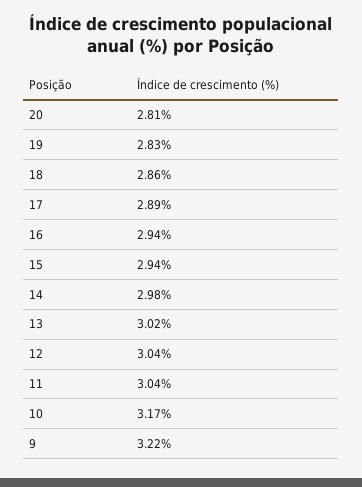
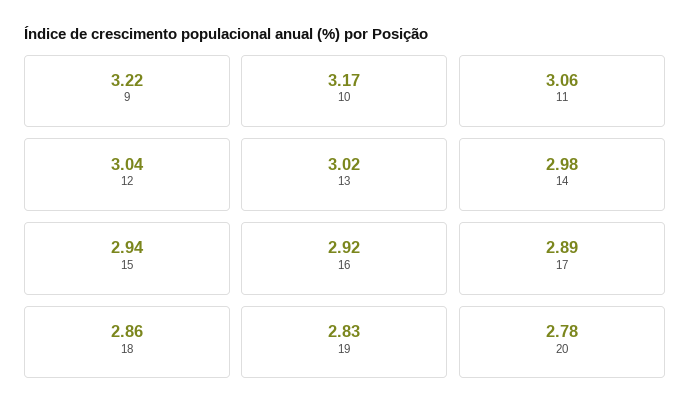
  {
-   "20": 2.81,
+   "20": 2.78,
    "19": 2.83,
    "18": 2.86,
    "17": 2.89,
-   "16": 2.94,
+   "16": 2.92,
    "15": 2.94,
    "14": 2.98,
    "13": 3.02,
    "12": 3.04,
-   "11": 3.04,
+   "11": 3.06,
    "10": 3.17,
    "9": 3.22
  }

